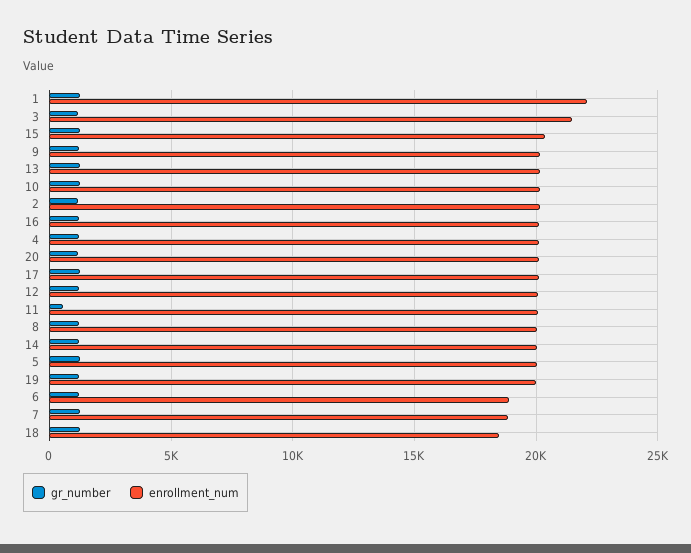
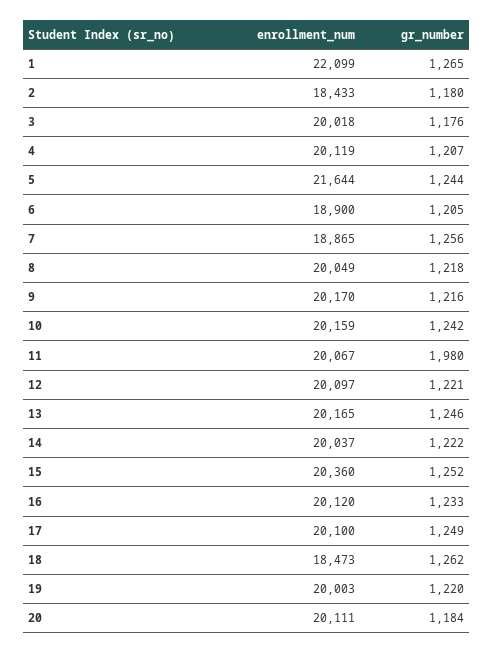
  {
    "gr_number": {
      "1": 1265,
      "3": 1176,
      "15": 1252,
      "9": 1216,
      "13": 1246,
      "10": 1242,
      "2": 1180,
      "16": 1233,
      "4": 1207,
      "20": 1184,
      "17": 1249,
      "12": 1221,
-     "11": 500,
+     "11": 1980,
      "8": 1218,
      "14": 1222,
      "5": 1244,
      "19": 1220,
      "6": 1205,
      "7": 1256,
      "18": 1262
    },
    "enrollment_num": {
      "1": 22099,
-     "3": 21500,
+     "3": 20018,
      "15": 20360,
      "9": 20170,
      "13": 20165,
      "10": 20159,
-     "2": 20000,
+     "2": 18433,
      "16": 20120,
      "4": 20119,
      "20": 20111,
      "17": 20100,
      "12": 20097,
      "11": 20067,
      "8": 20049,
      "14": 20037,
-     "5": 20000,
+     "5": 21644,
      "19": 20003,
      "6": 18900,
      "7": 18865,
      "18": 18473
    }
  }

